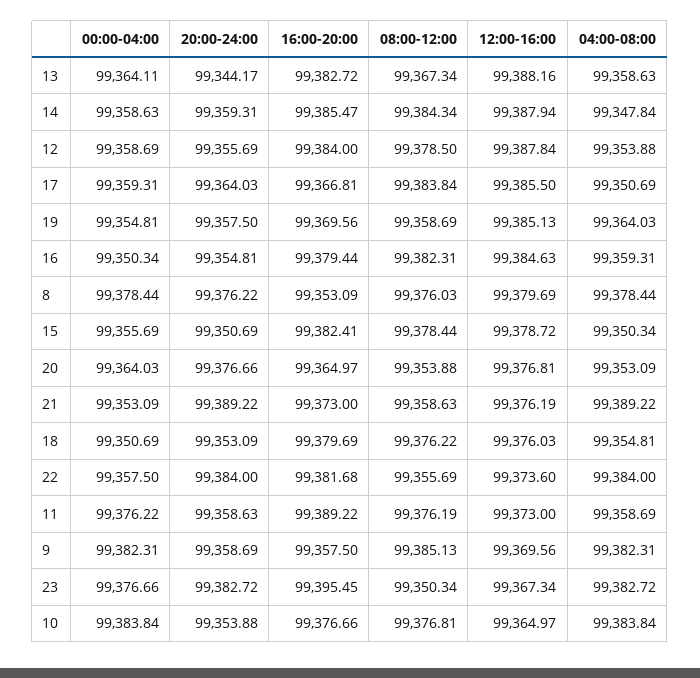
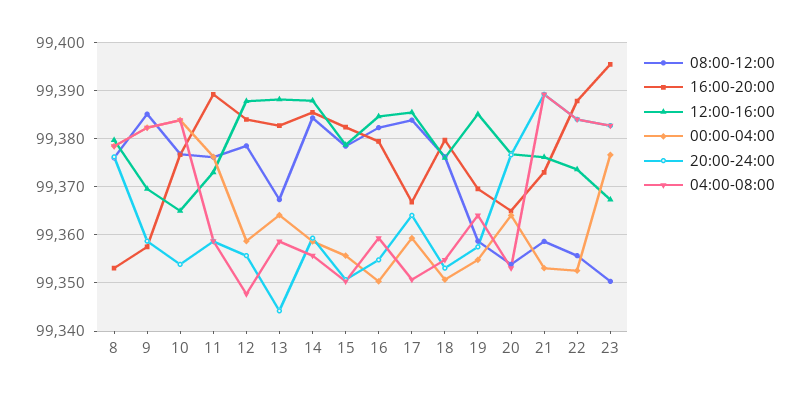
  {
    "00:00-04:00": {
      "13": 99364.11,
      "14": 99358.63,
      "12": 99358.69,
      "17": 99359.31,
      "19": 99354.81,
      "16": 99350.34,
      "8": 99378.44,
      "15": 99355.69,
      "20": 99364.03,
      "21": 99353.09,
      "18": 99350.69,
-     "22": 99357.5,
+     "22": 99352,
      "11": 99376.22,
      "9": 99382.31,
      "23": 99376.66,
      "10": 99383.84
    },
    "20:00-24:00": {
      "13": 99344.17,
      "14": 99359.31,
      "12": 99355.69,
      "17": 99364.03,
      "19": 99357.5,
      "16": 99354.81,
      "8": 99376.22,
      "15": 99350.69,
      "20": 99376.66,
      "21": 99389.22,
      "18": 99353.09,
      "22": 99384,
      "11": 99358.63,
      "9": 99358.69,
      "23": 99382.72,
      "10": 99353.88
    },
    "16:00-20:00": {
      "13": 99382.72,
      "14": 99385.47,
      "12": 99384,
      "17": 99366.81,
      "19": 99369.56,
      "16": 99379.44,
      "8": 99353.09,
      "15": 99382.41,
      "20": 99364.97,
      "21": 99373,
      "18": 99379.69,
-     "22": 99381.68,
+     "22": 99388,
      "11": 99389.22,
      "9": 99357.5,
      "23": 99395.45,
      "10": 99376.66
    },
    "08:00-12:00": {
      "13": 99367.34,
      "14": 99384.34,
      "12": 99378.5,
      "17": 99383.84,
      "19": 99358.69,
      "16": 99382.31,
      "8": 99376.03,
      "15": 99378.44,
      "20": 99353.88,
      "21": 99358.63,
      "18": 99376.22,
      "22": 99355.69,
      "11": 99376.19,
      "9": 99385.13,
      "23": 99350.34,
      "10": 99376.81
    },
    "12:00-16:00": {
      "13": 99388.16,
      "14": 99387.94,
      "12": 99387.84,
      "17": 99385.5,
      "19": 99385.13,
      "16": 99384.63,
      "8": 99379.69,
      "15": 99378.72,
      "20": 99376.81,
      "21": 99376.19,
      "18": 99376.03,
      "22": 99373.6,
      "11": 99373,
      "9": 99369.56,
      "23": 99367.34,
      "10": 99364.97
    },
    "04:00-08:00": {
      "13": 99358.63,
-     "14": 99347.84,
+     "14": 99356,
-     "12": 99353.88,
+     "12": 99348,
      "17": 99350.69,
      "19": 99364.03,
      "16": 99359.31,
      "8": 99378.44,
      "15": 99350.34,
      "20": 99353.09,
      "21": 99389.22,
      "18": 99354.81,
      "22": 99384,
      "11": 99358.69,
      "9": 99382.31,
      "23": 99382.72,
      "10": 99383.84
    }
  }

